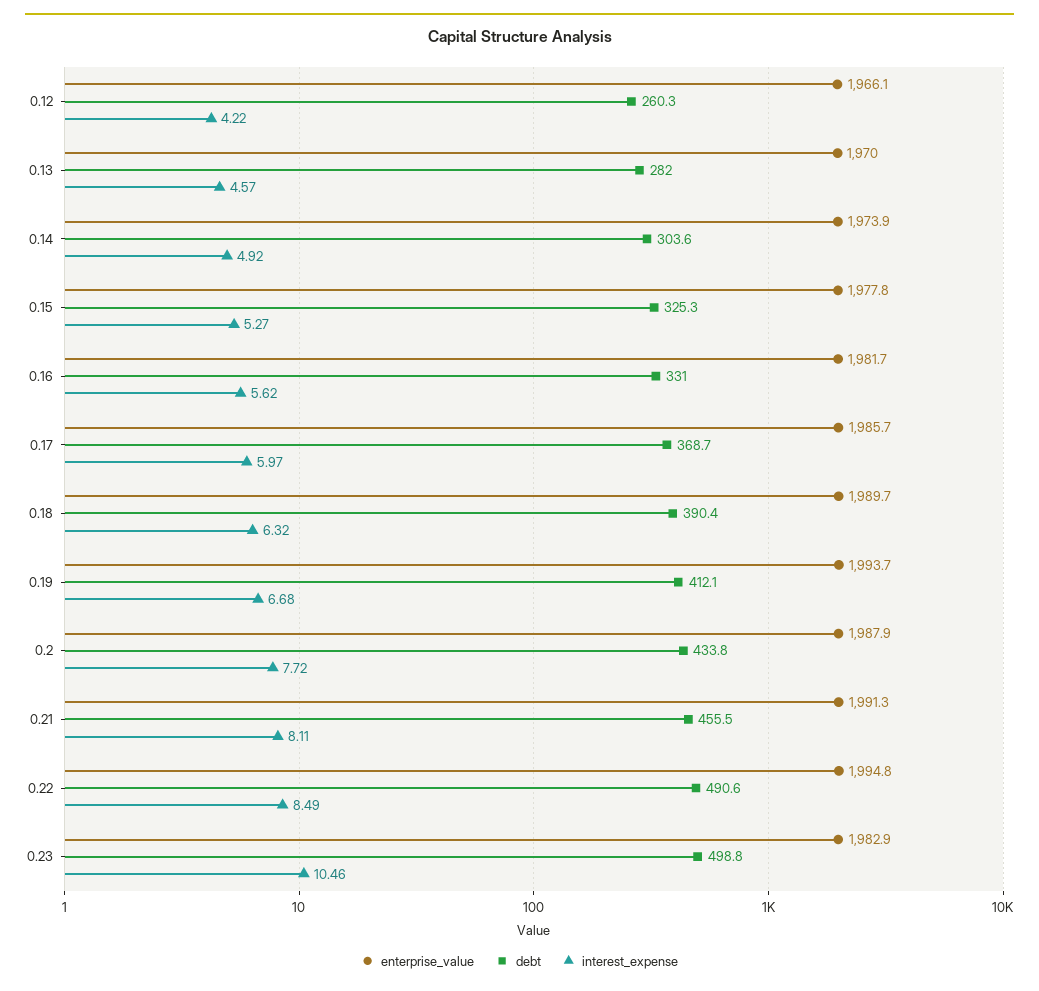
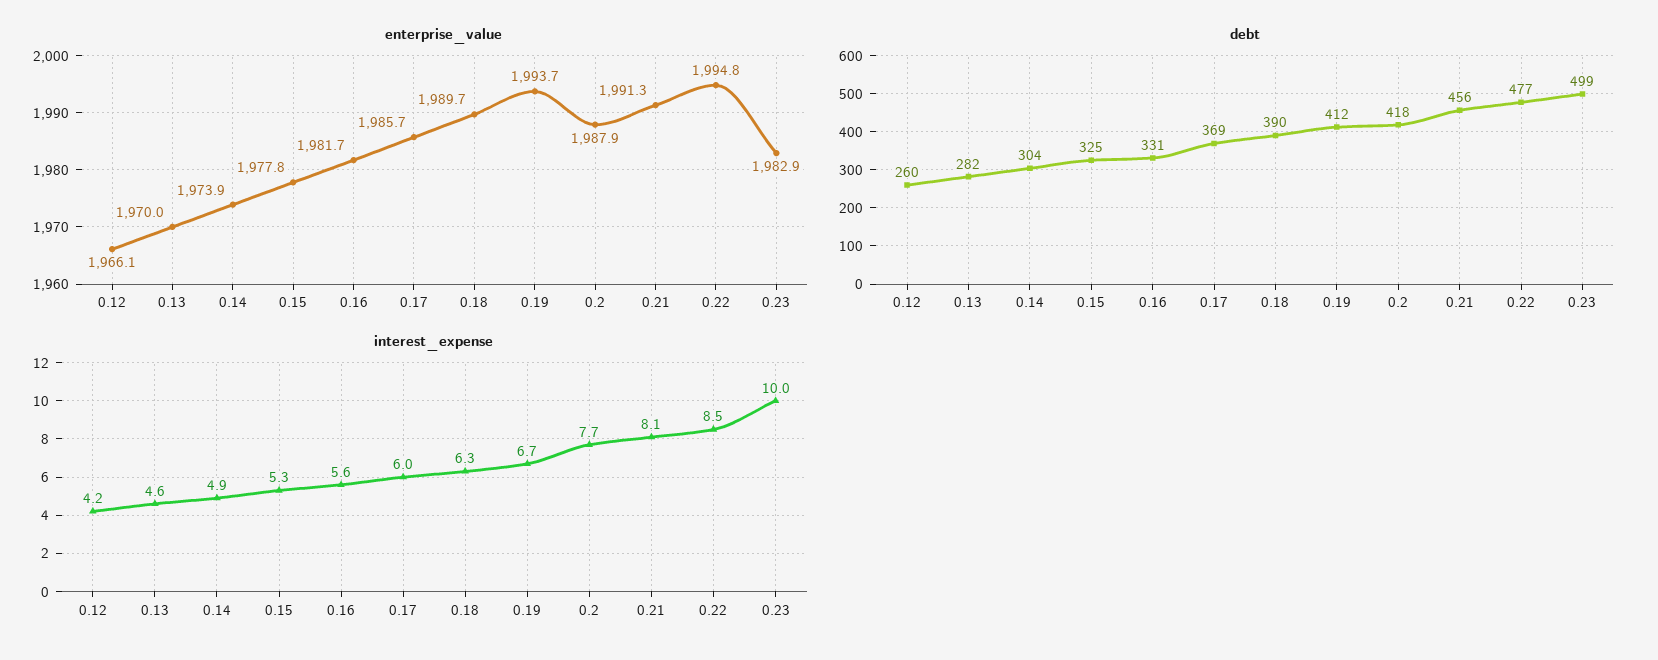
  {
    "enterprise_value": {
      "0.12": 1966.1,
      "0.13": 1970,
      "0.14": 1973.9,
      "0.15": 1977.8,
      "0.16": 1981.7,
      "0.17": 1985.7,
      "0.18": 1989.7,
      "0.19": 1993.7,
      "0.2": 1987.9,
      "0.21": 1991.3,
      "0.22": 1994.8,
      "0.23": 1982.9
    },
    "debt": {
      "0.12": 260.3,
      "0.13": 282,
      "0.14": 303.6,
      "0.15": 325.3,
      "0.16": 331,
      "0.17": 368.7,
      "0.18": 390.4,
      "0.19": 412.1,
-     "0.2": 433.8,
+     "0.2": 418,
      "0.21": 455.5,
-     "0.22": 490.6,
+     "0.22": 477,
      "0.23": 498.8
    },
    "interest_expense": {
      "0.12": 4.22,
      "0.13": 4.57,
      "0.14": 4.92,
      "0.15": 5.27,
      "0.16": 5.62,
      "0.17": 5.97,
      "0.18": 6.32,
      "0.19": 6.68,
      "0.2": 7.72,
      "0.21": 8.11,
      "0.22": 8.49,
-     "0.23": 10.46
+     "0.23": 10
    }
  }

